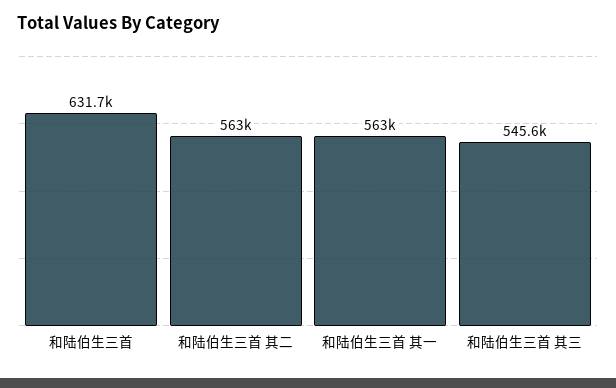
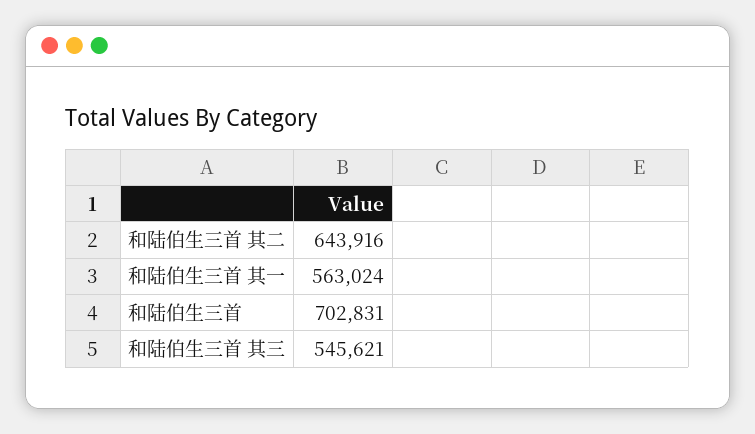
  {
-   "和陆伯生三首": 631700,
+   "和陆伯生三首": 702831,
-   "和陆伯生三首 其二": 563000,
+   "和陆伯生三首 其二": 643916,
    "和陆伯生三首 其一": 563024,
    "和陆伯生三首 其三": 545621
  }

